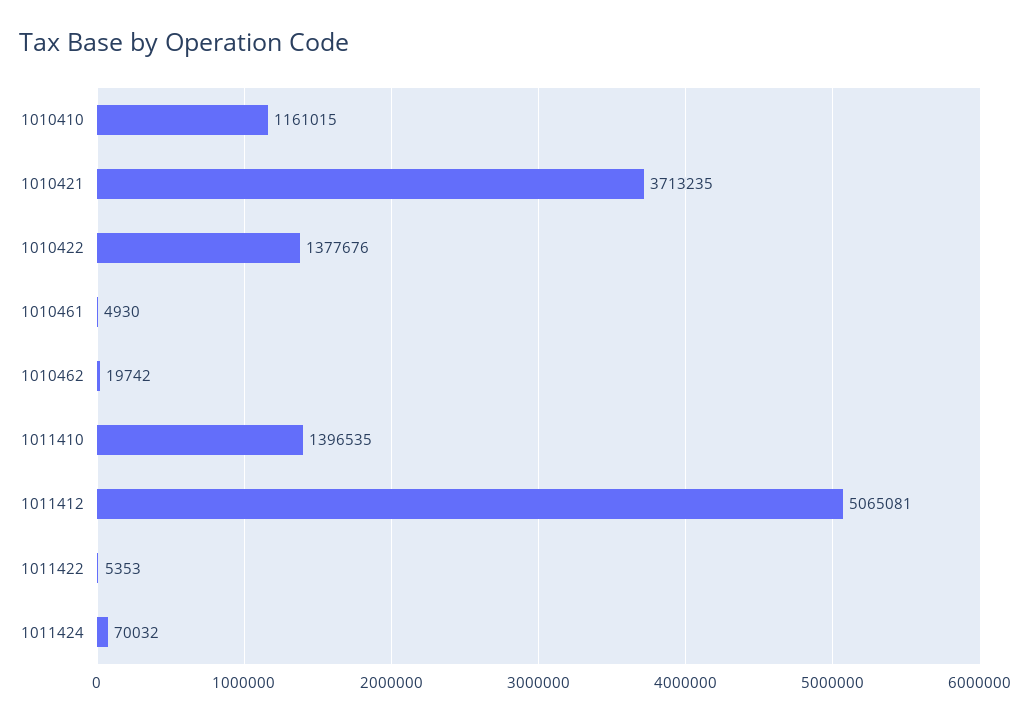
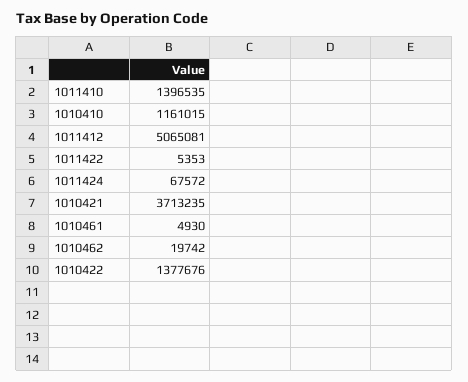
  {
    "1010410": 1161015,
    "1010421": 3713235,
    "1010422": 1377676,
    "1010461": 4930,
    "1010462": 19742,
    "1011410": 1396535,
    "1011412": 5065081,
    "1011422": 5353,
-   "1011424": 70032
+   "1011424": 67572
  }

